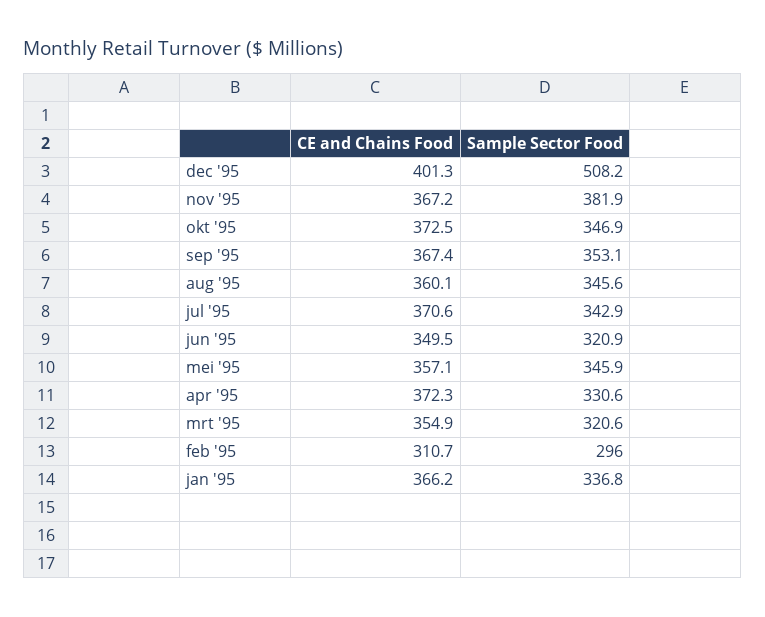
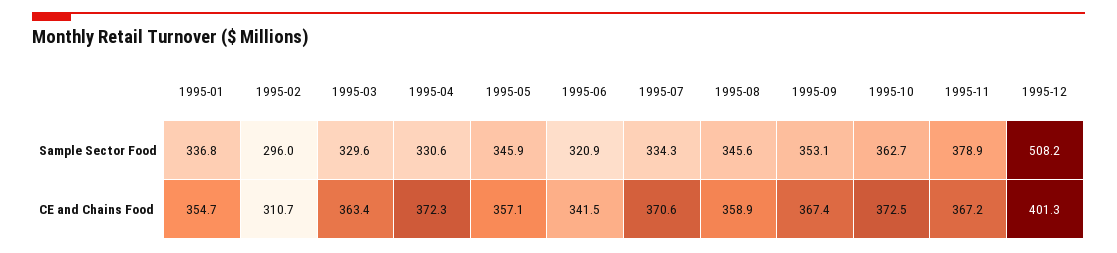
  {
    "CE and Chains Food": {
      "dec '95": 401.3,
      "nov '95": 367.2,
      "okt '95": 372.5,
      "sep '95": 367.4,
-     "aug '95": 360.1,
+     "aug '95": 358.9,
      "jul '95": 370.6,
-     "jun '95": 349.5,
+     "jun '95": 341.5,
      "mei '95": 357.1,
      "apr '95": 372.3,
-     "mrt '95": 354.9,
+     "mrt '95": 363.4,
      "feb '95": 310.7,
-     "jan '95": 366.2
+     "jan '95": 354.7
    },
    "Sample Sector Food": {
      "dec '95": 508.2,
-     "nov '95": 381.9,
+     "nov '95": 378.9,
-     "okt '95": 346.9,
+     "okt '95": 362.7,
      "sep '95": 353.1,
      "aug '95": 345.6,
-     "jul '95": 342.9,
+     "jul '95": 334.3,
      "jun '95": 320.9,
      "mei '95": 345.9,
      "apr '95": 330.6,
-     "mrt '95": 320.6,
+     "mrt '95": 329.6,
      "feb '95": 296,
      "jan '95": 336.8
    }
  }

